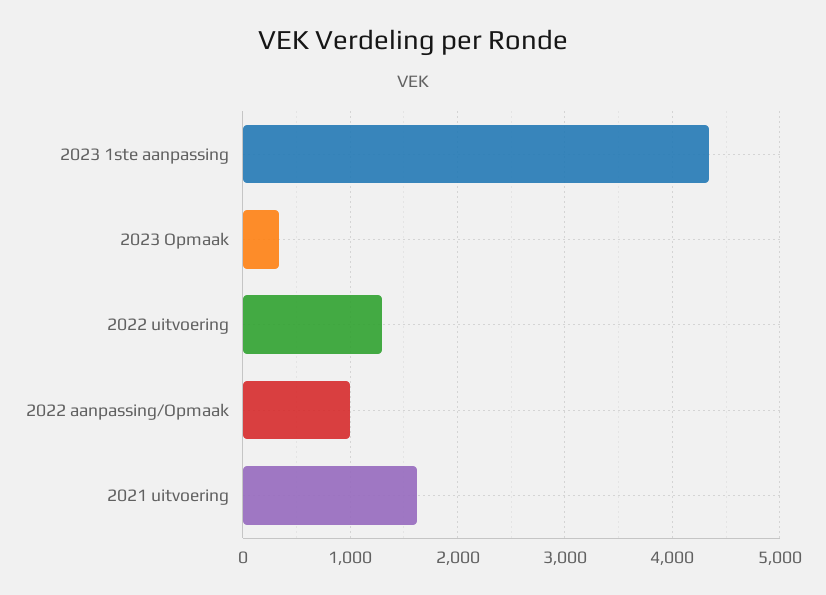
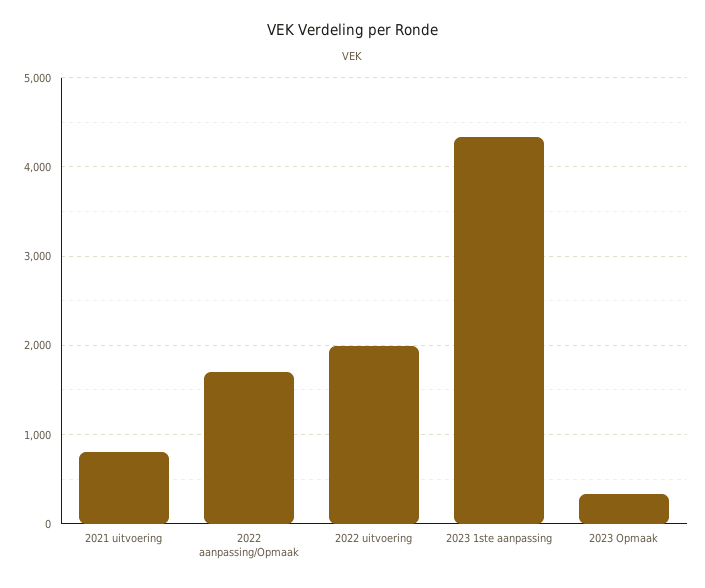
  {
    "2023 1ste aanpassing": 4300,
    "2023 Opmaak": 300,
-   "2022 uitvoering": 1300,
+   "2022 uitvoering": 2000,
-   "2022 aanpassing/Opmaak": 1000,
+   "2022 aanpassing/Opmaak": 1700,
-   "2021 uitvoering": 1600
+   "2021 uitvoering": 800
  }

